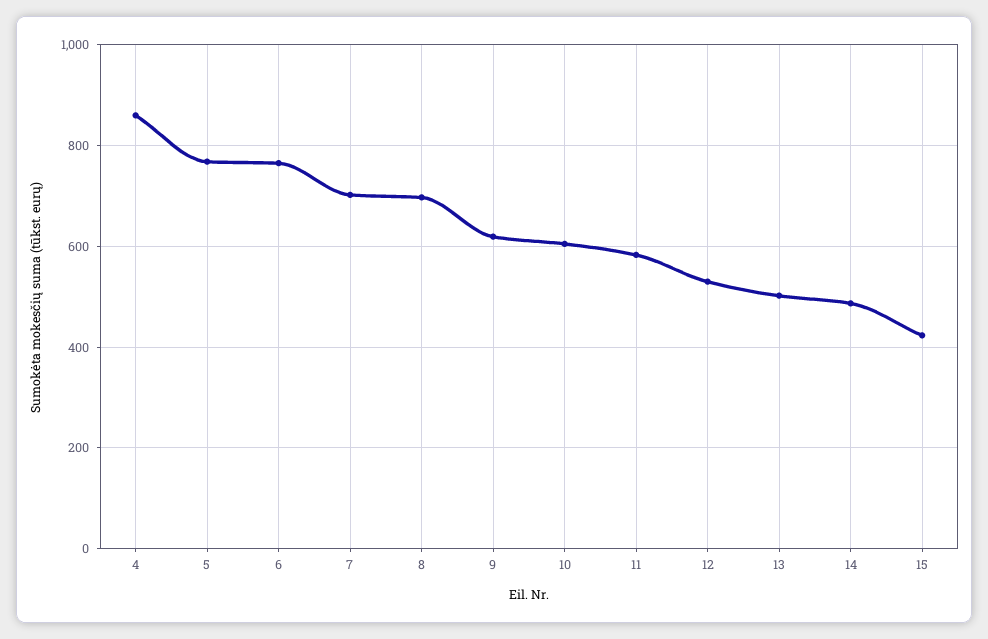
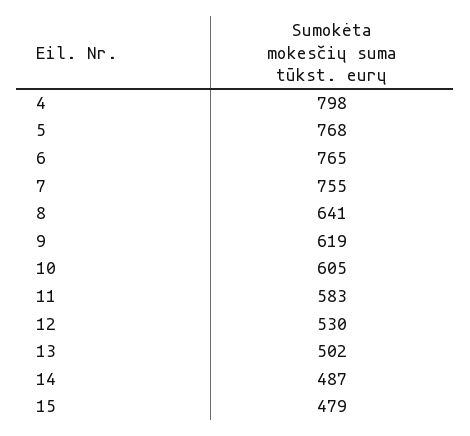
  {
-   "4": 860,
+   "4": 798,
    "5": 768,
    "6": 765,
-   "7": 700,
+   "7": 755,
-   "8": 700,
+   "8": 641,
    "9": 619,
    "10": 605,
    "11": 583,
    "12": 530,
    "13": 502,
    "14": 487,
-   "15": 420
+   "15": 479
  }

